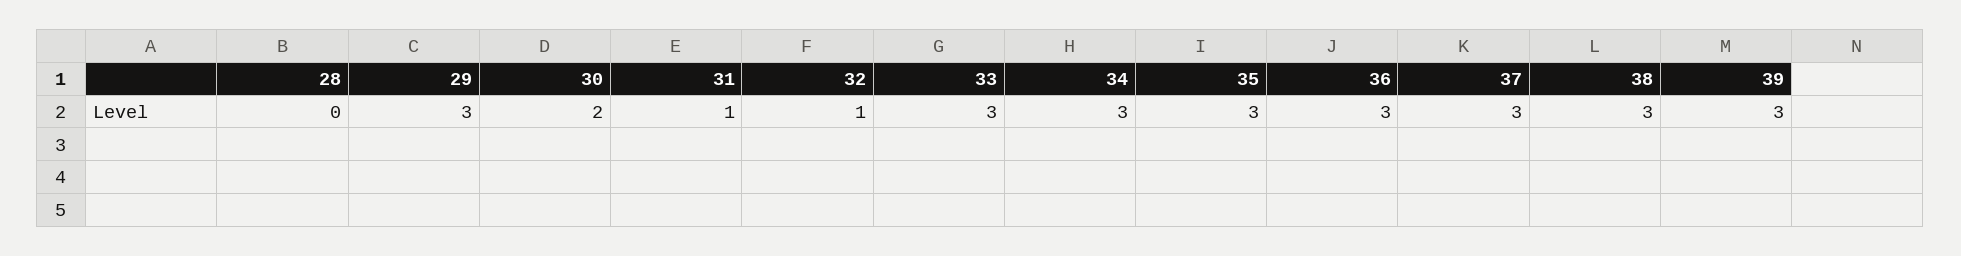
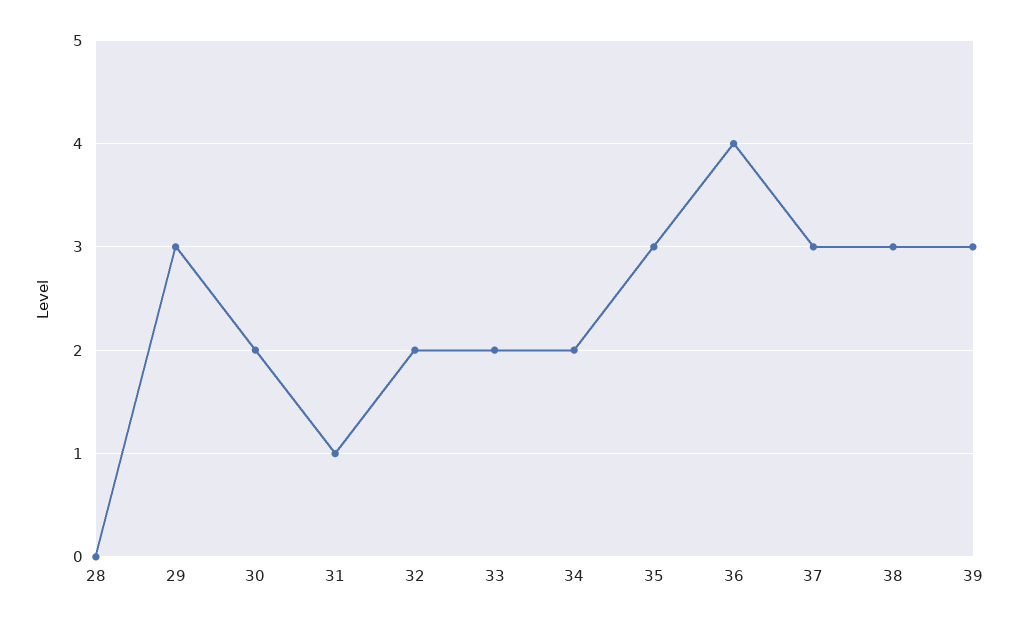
  {
    "28": 0,
    "29": 3,
    "30": 2,
    "31": 1,
-   "32": 1,
+   "32": 2,
-   "33": 3,
+   "33": 2,
-   "34": 3,
+   "34": 2,
    "35": 3,
-   "36": 3,
+   "36": 4,
    "37": 3,
    "38": 3,
    "39": 3
  }

